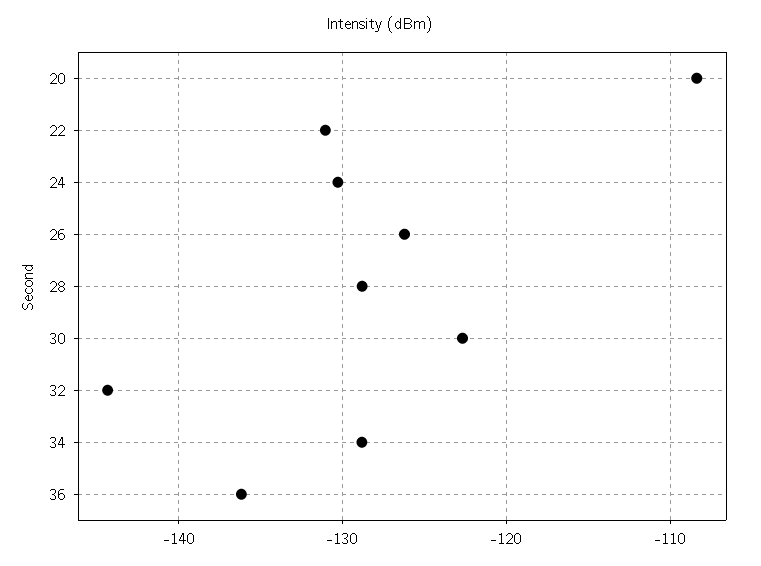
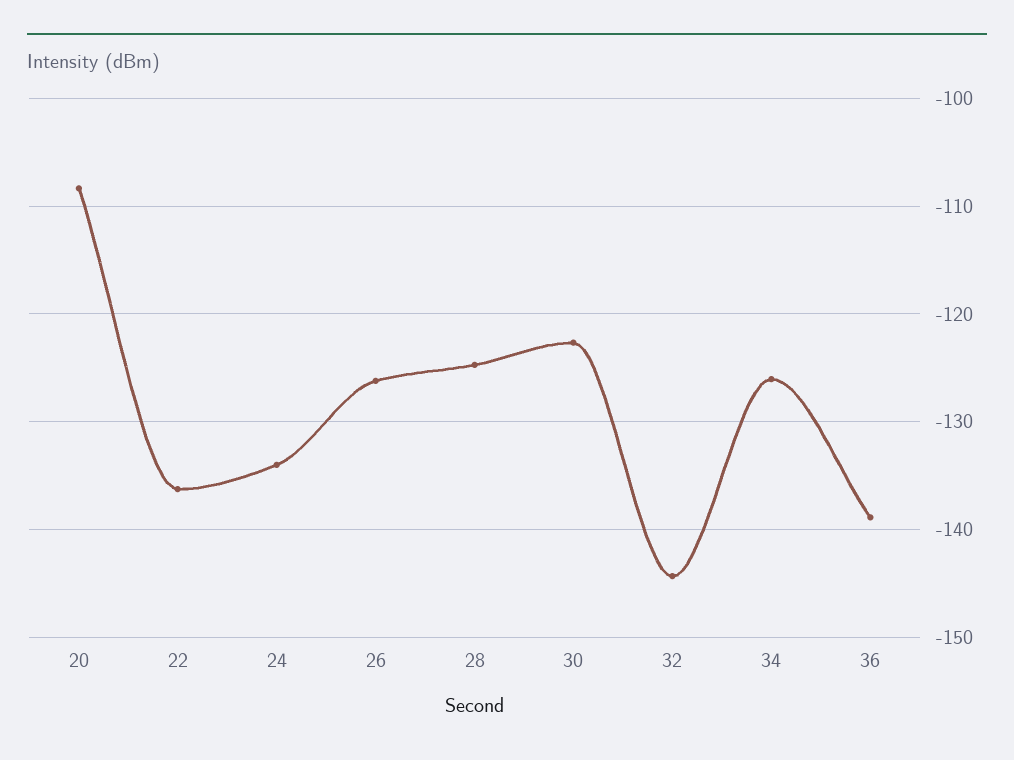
  {
    "20": -108,
-   "22": -131,
+   "22": -136,
-   "24": -130,
+   "24": -134,
    "26": -126,
-   "28": -129,
+   "28": -125,
    "30": -123,
    "32": -144,
-   "34": -129,
+   "34": -126,
-   "36": -136
+   "36": -139
  }

